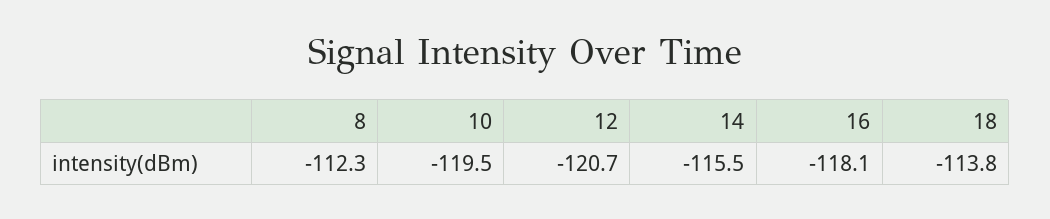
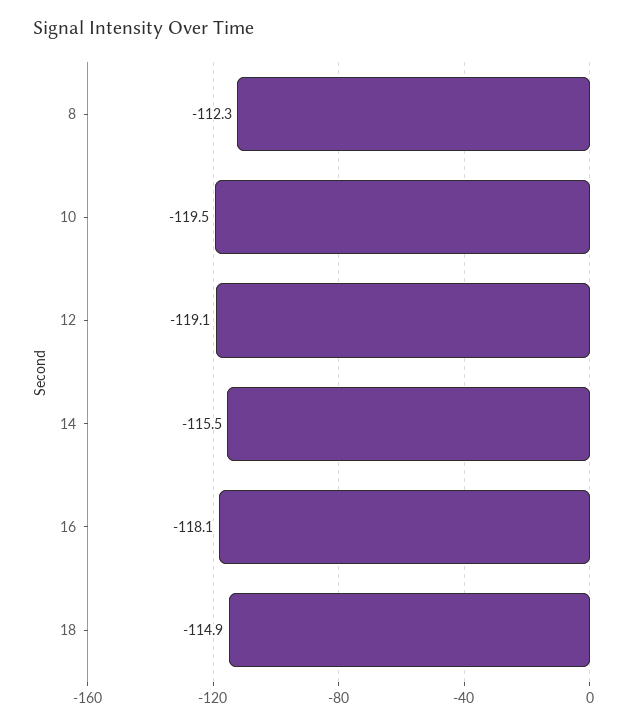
  {
    "8": -112.3,
    "10": -119.5,
-   "12": -120.7,
+   "12": -119.1,
    "14": -115.5,
    "16": -118.1,
-   "18": -113.8
+   "18": -114.9
  }

